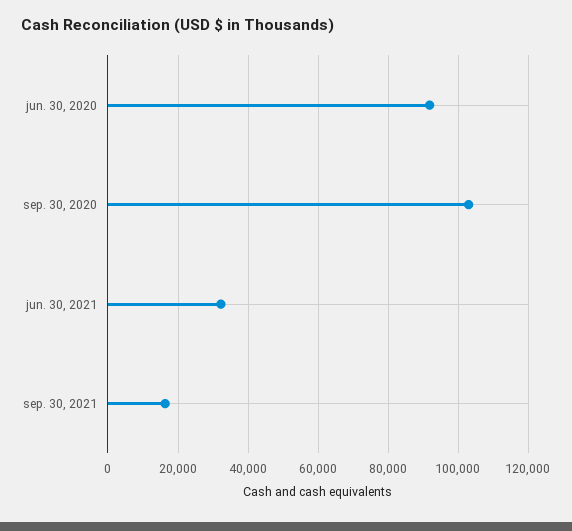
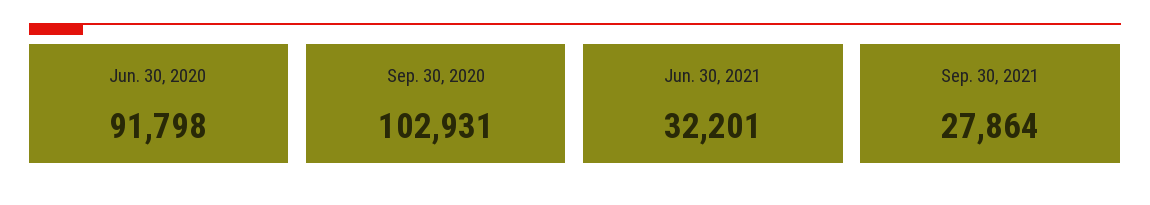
  {
    "jun. 30, 2020": 91798,
    "sep. 30, 2020": 102931,
    "jun. 30, 2021": 32201,
-   "sep. 30, 2021": 16000
+   "sep. 30, 2021": 27864
  }

